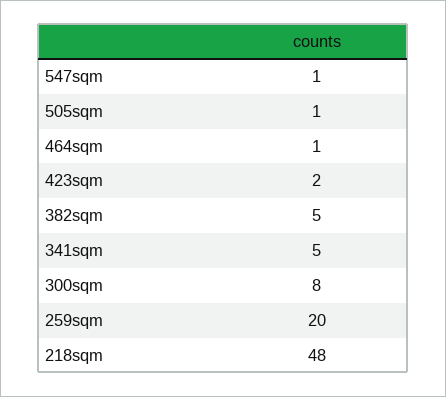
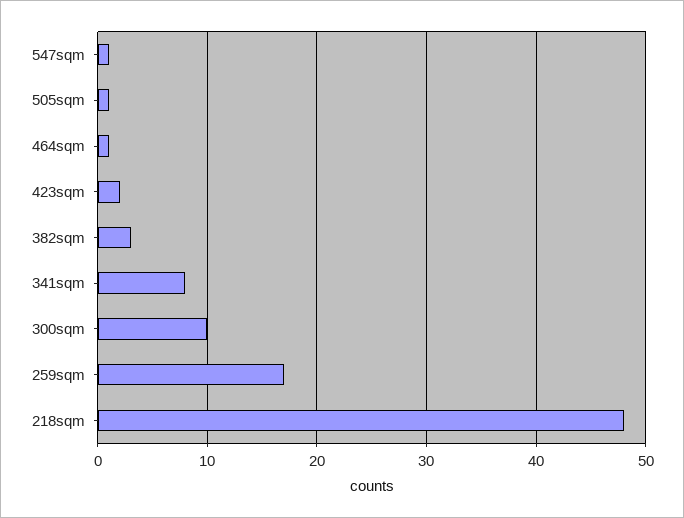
  {
    "547sqm": 1,
    "505sqm": 1,
    "464sqm": 1,
    "423sqm": 2,
-   "382sqm": 5,
+   "382sqm": 3,
-   "341sqm": 5,
+   "341sqm": 8,
-   "300sqm": 8,
+   "300sqm": 10,
-   "259sqm": 20,
+   "259sqm": 17,
    "218sqm": 48
  }

